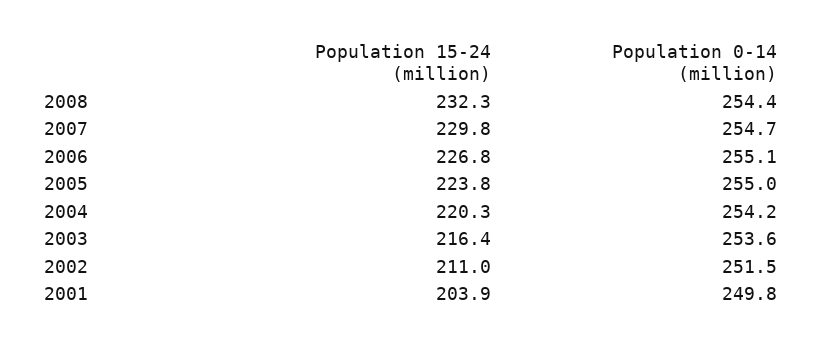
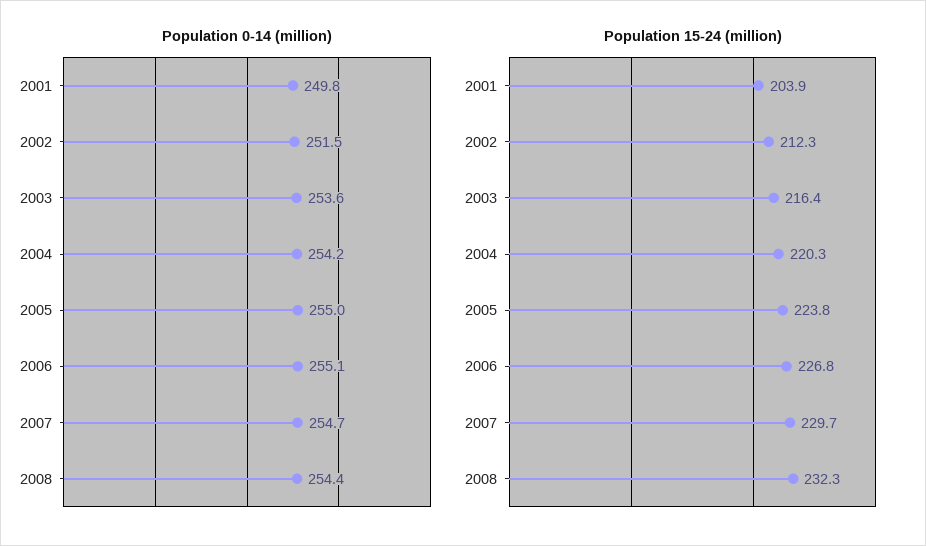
  {
    "Population 15-24 (million)": {
      "2008": 232.3,
-     "2007": 229.8,
+     "2007": 229.7,
      "2006": 226.8,
      "2005": 223.8,
      "2004": 220.3,
      "2003": 216.4,
-     "2002": 211,
+     "2002": 212.3,
      "2001": 203.9
    },
    "Population 0-14 (million)": {
      "2008": 254.4,
      "2007": 254.7,
      "2006": 255.1,
      "2005": 255,
      "2004": 254.2,
      "2003": 253.6,
      "2002": 251.5,
      "2001": 249.8
    }
  }

